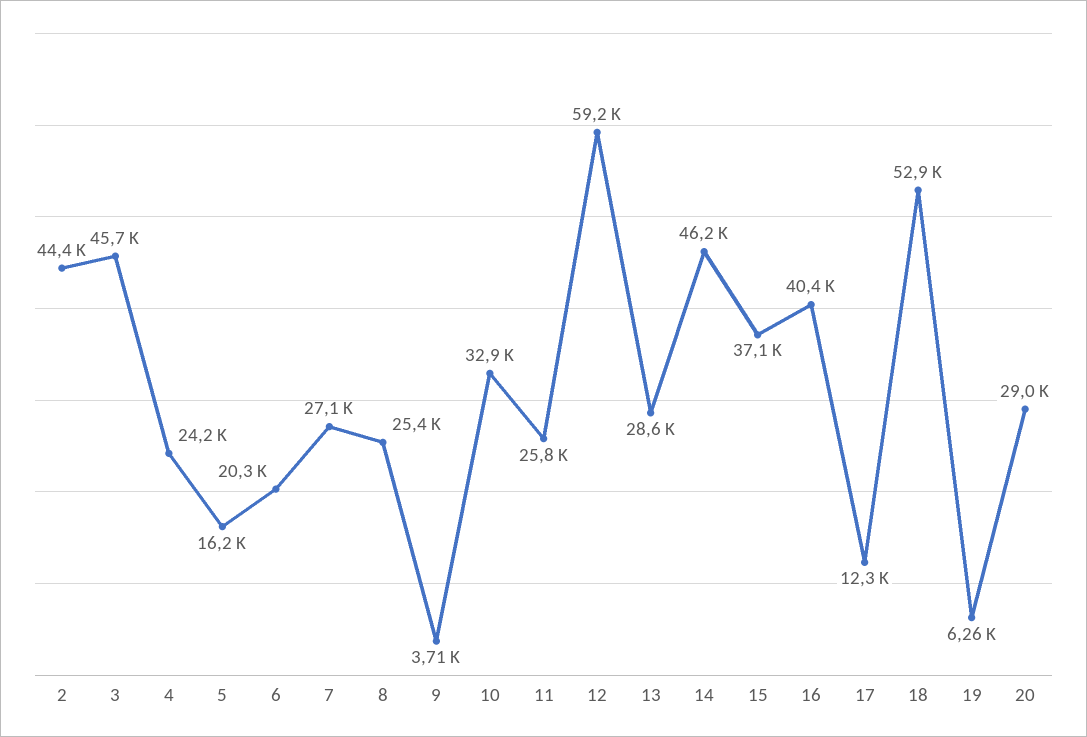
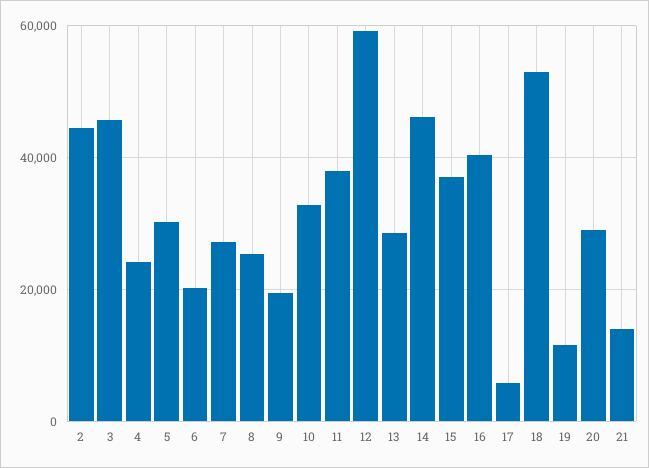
  {
    "2": 44400,
    "3": 45700,
    "4": 24200,
-   "5": 16200,
+   "5": 30000,
    "6": 20300,
    "7": 27100,
    "8": 25400,
-   "9": 3710,
+   "9": 20000,
    "10": 32900,
-   "11": 25800,
+   "11": 38000,
    "12": 59200,
    "13": 28600,
    "14": 46200,
    "15": 37100,
    "16": 40400,
-   "17": 12300,
+   "17": 6000,
    "18": 52900,
-   "19": 6260,
+   "19": 12000,
-   "20": 29000
+   "20": 29000,
+   "21": 14000
  }

